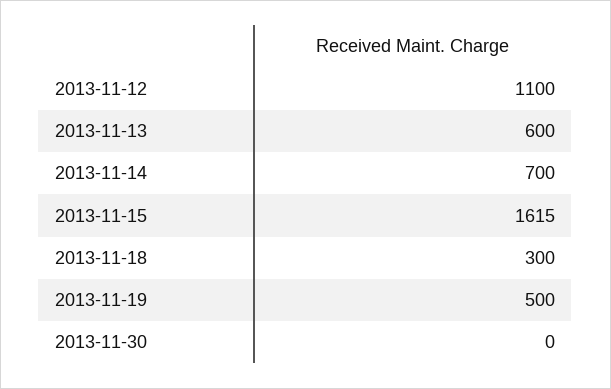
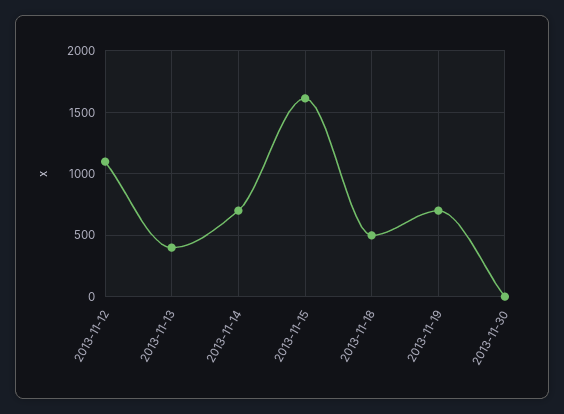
  {
    "2013-11-12": 1100,
-   "2013-11-13": 600,
+   "2013-11-13": 400,
    "2013-11-14": 700,
    "2013-11-15": 1615,
-   "2013-11-18": 300,
+   "2013-11-18": 500,
-   "2013-11-19": 500,
+   "2013-11-19": 700,
    "2013-11-30": 0
  }

